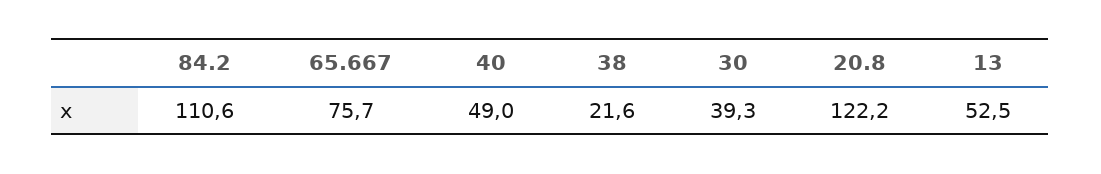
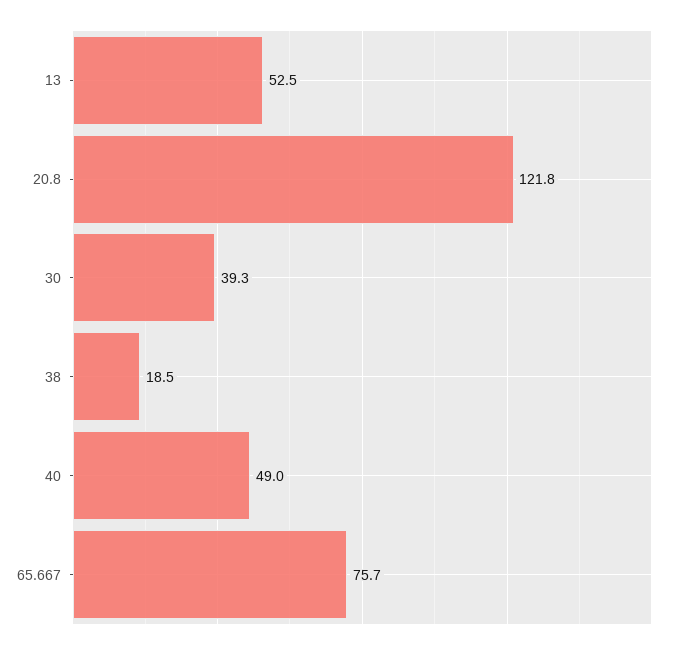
  {
-   "84.2": 110.6,
    "65.667": 75.7,
    "40": 49,
-   "38": 21.6,
+   "38": 18.5,
    "30": 39.3,
-   "20.8": 122.2,
+   "20.8": 121.8,
    "13": 52.5
  }

